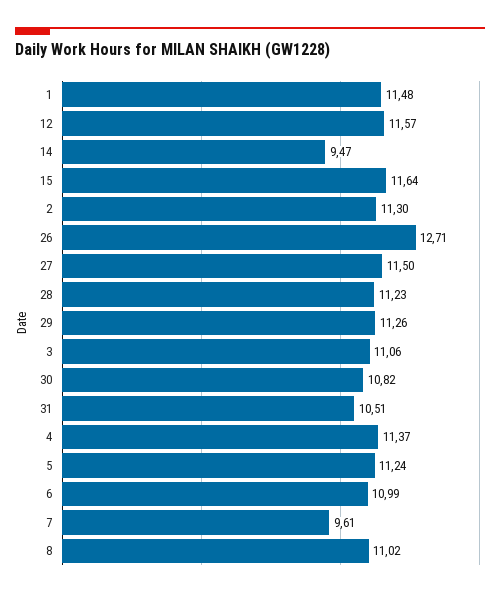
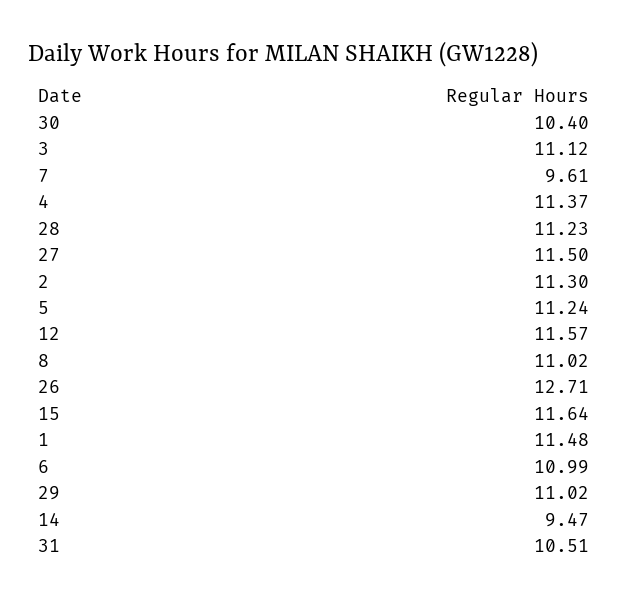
  {
    "1": 11.48,
    "12": 11.57,
    "14": 9.47,
    "15": 11.64,
    "2": 11.3,
    "26": 12.71,
    "27": 11.5,
    "28": 11.23,
-   "29": 11.26,
+   "29": 11.02,
-   "3": 11.06,
+   "3": 11.12,
-   "30": 10.82,
+   "30": 10.4,
    "31": 10.51,
    "4": 11.37,
    "5": 11.24,
    "6": 10.99,
    "7": 9.61,
    "8": 11.02
  }

